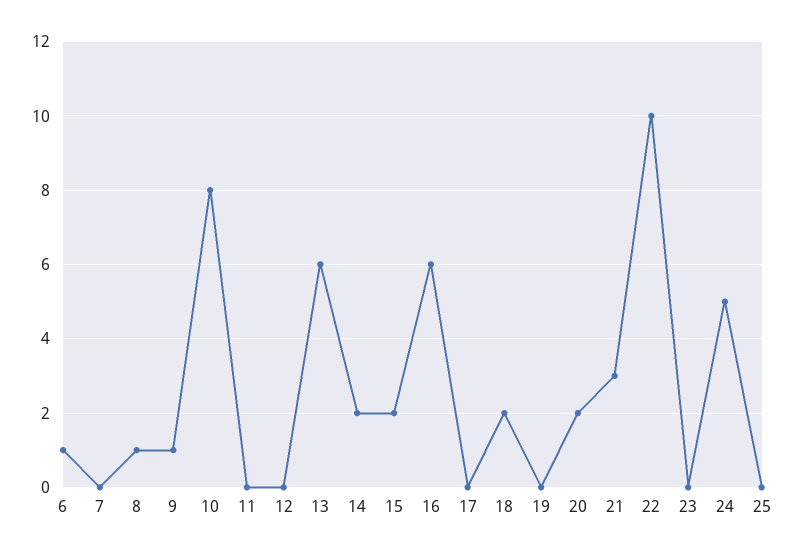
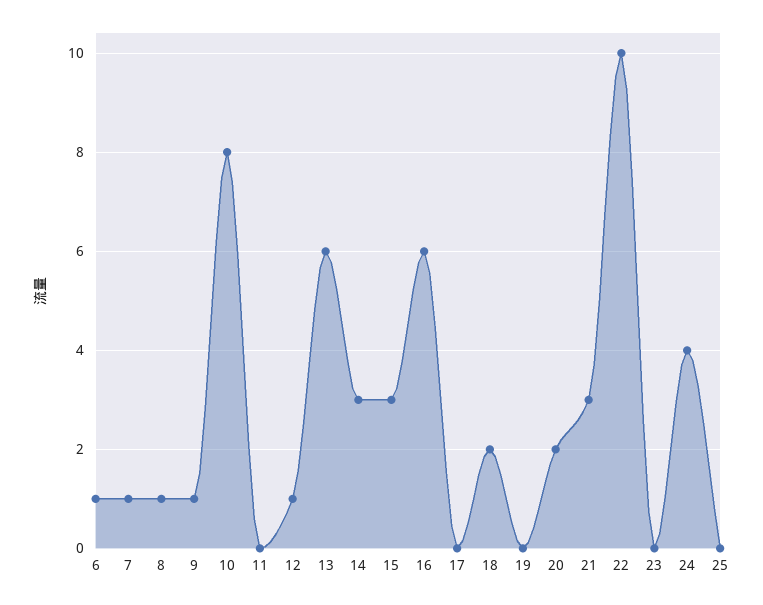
  {
    "6": 1,
-   "7": 0,
+   "7": 1,
    "8": 1,
    "9": 1,
    "10": 8,
    "11": 0,
-   "12": 0,
+   "12": 1,
    "13": 6,
-   "14": 2,
+   "14": 3,
-   "15": 2,
+   "15": 3,
    "16": 6,
    "17": 0,
    "18": 2,
    "19": 0,
    "20": 2,
    "21": 3,
    "22": 10,
    "23": 0,
-   "24": 5,
+   "24": 4,
    "25": 0
  }

